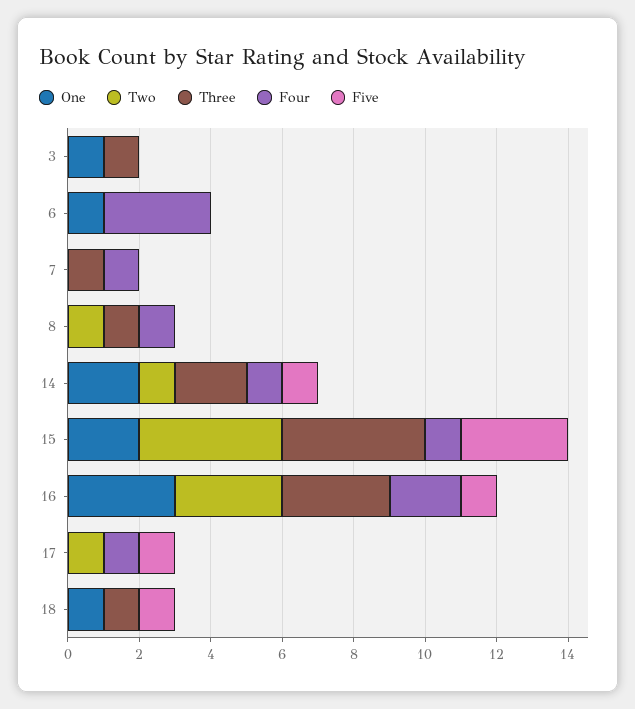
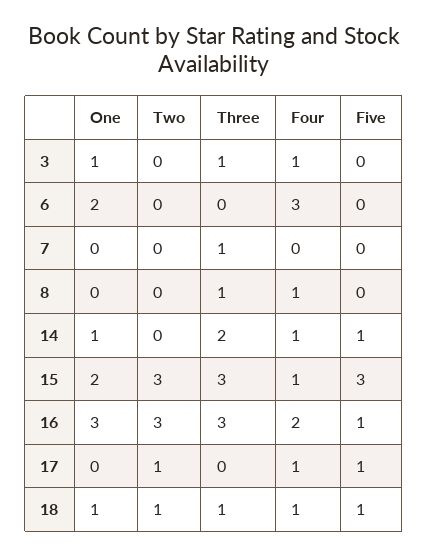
  {
    "One": {
      "3": 1,
-     "6": 1,
+     "6": 2,
      "7": 0,
      "8": 0,
-     "14": 2,
+     "14": 1,
      "15": 2,
      "16": 3,
      "17": 0,
      "18": 1
    },
    "Two": {
      "3": 0,
      "6": 0,
      "7": 0,
-     "8": 1,
+     "8": 0,
-     "14": 1,
+     "14": 0,
-     "15": 4,
+     "15": 3,
      "16": 3,
      "17": 1,
-     "18": 0
+     "18": 1
    },
    "Three": {
      "3": 1,
      "6": 0,
      "7": 1,
      "8": 1,
      "14": 2,
-     "15": 4,
+     "15": 3,
      "16": 3,
      "17": 0,
      "18": 1
    },
    "Four": {
-     "3": 0,
+     "3": 1,
      "6": 3,
-     "7": 1,
+     "7": 0,
      "8": 1,
      "14": 1,
      "15": 1,
      "16": 2,
      "17": 1,
-     "18": 0
+     "18": 1
    },
    "Five": {
      "3": 0,
      "6": 0,
      "7": 0,
      "8": 0,
      "14": 1,
      "15": 3,
      "16": 1,
      "17": 1,
      "18": 1
    }
  }

